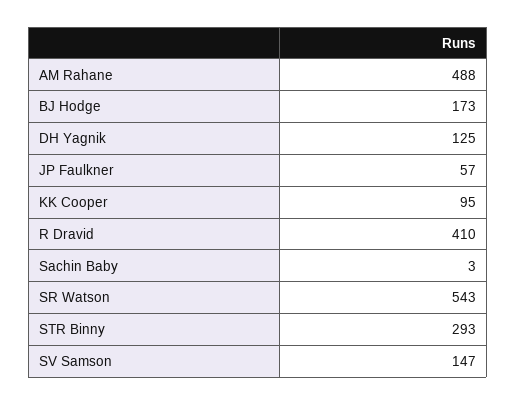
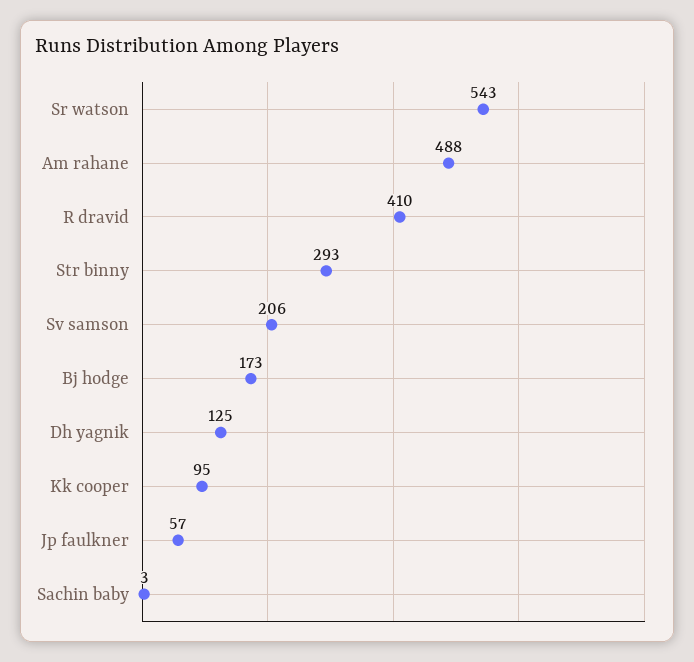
  {
    "AM Rahane": 488,
    "BJ Hodge": 173,
    "DH Yagnik": 125,
    "JP Faulkner": 57,
    "KK Cooper": 95,
    "R Dravid": 410,
    "Sachin Baby": 3,
    "SR Watson": 543,
    "STR Binny": 293,
-   "SV Samson": 147
+   "SV Samson": 206
  }

